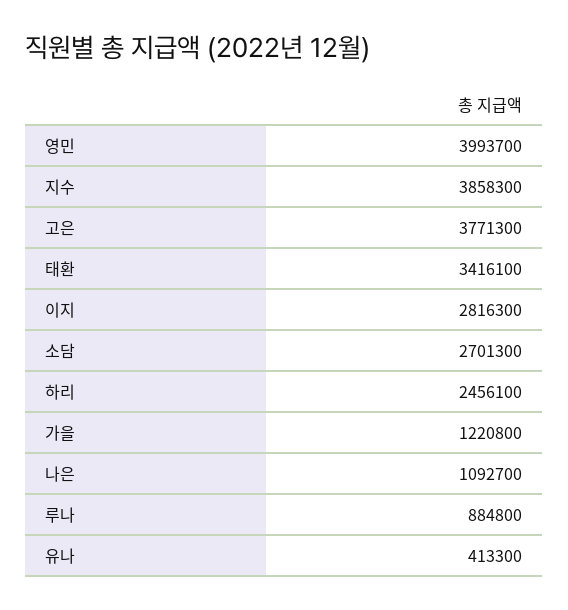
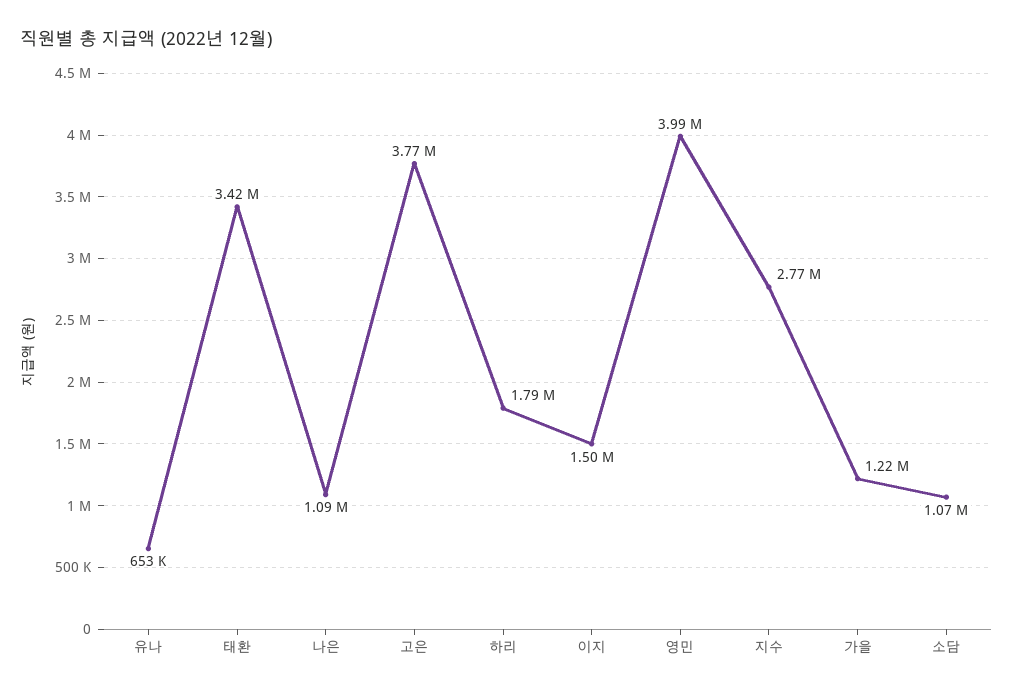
  {
    "영민": 3993700,
-   "지수": 3858300,
+   "지수": 2770000,
    "고은": 3771300,
    "태환": 3416100,
-   "이지": 2816300,
+   "이지": 1500000,
-   "소담": 2701300,
+   "소담": 1070000,
-   "하리": 2456100,
+   "하리": 1790000,
    "가을": 1220800,
    "나은": 1092700,
-   "루나": 884800,
-   "유나": 413300
+   "유나": 653000
  }

